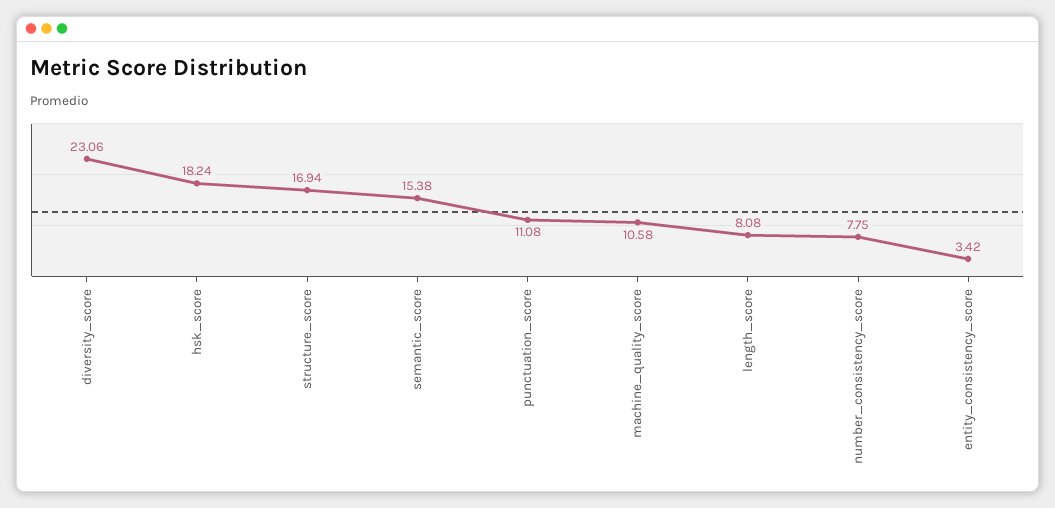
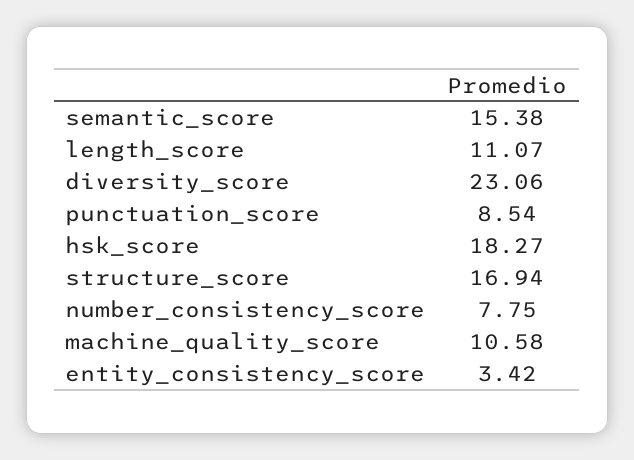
  {
    "diversity_score": 23.06,
-   "hsk_score": 18.24,
+   "hsk_score": 18.27,
    "structure_score": 16.94,
    "semantic_score": 15.38,
-   "punctuation_score": 11.08,
+   "punctuation_score": 8.54,
    "machine_quality_score": 10.58,
-   "length_score": 8.08,
+   "length_score": 11.07,
    "number_consistency_score": 7.75,
    "entity_consistency_score": 3.42
  }

